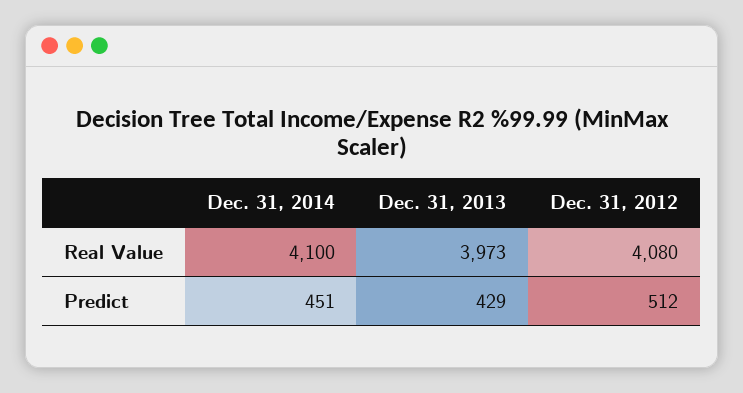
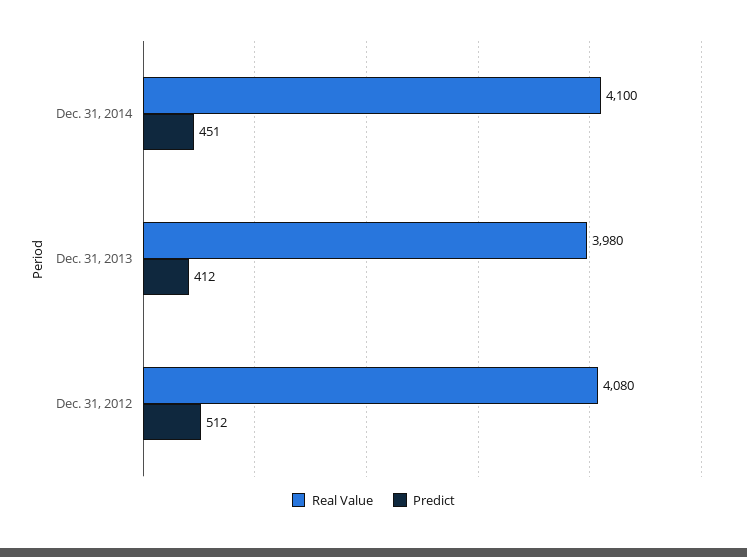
  {
    "Real Value": {
      "Dec. 31, 2014": 4100,
-     "Dec. 31, 2013": 3973,
+     "Dec. 31, 2013": 3980,
      "Dec. 31, 2012": 4080
    },
    "Predict": {
      "Dec. 31, 2014": 451,
-     "Dec. 31, 2013": 429,
+     "Dec. 31, 2013": 412,
      "Dec. 31, 2012": 512
    }
  }

